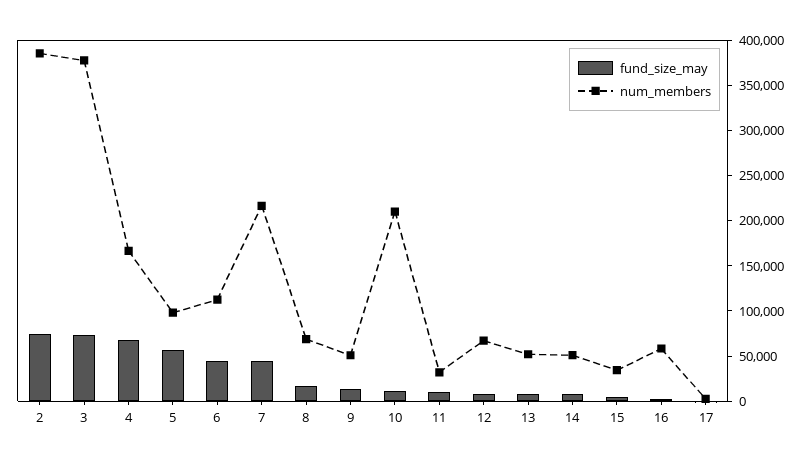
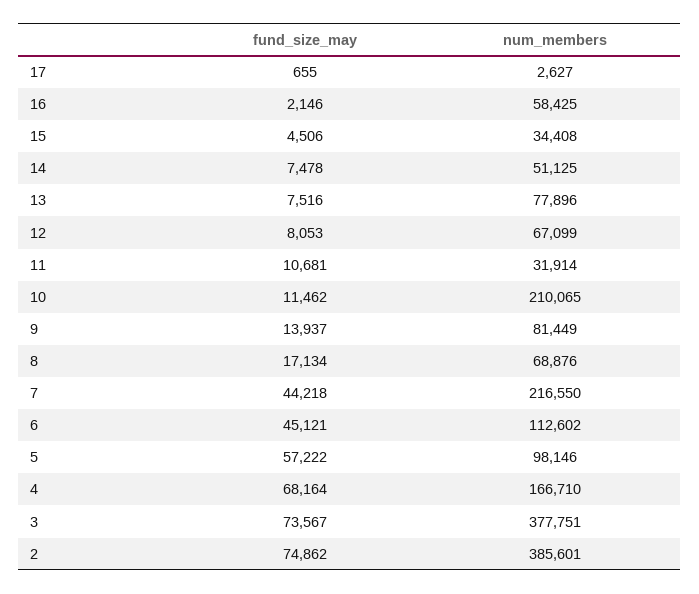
  {
    "fund_size_may": {
      "2": 74862,
      "3": 73567,
      "4": 68164,
      "5": 57222,
      "6": 45121,
      "7": 44218,
      "8": 17134,
      "9": 13937,
      "10": 11462,
      "11": 10681,
      "12": 8053,
      "13": 7516,
      "14": 7478,
      "15": 4506,
      "16": 2146,
      "17": 655
    },
    "num_members": {
      "2": 385601,
      "3": 377751,
      "4": 166710,
      "5": 98146,
      "6": 112602,
      "7": 216550,
      "8": 68876,
-     "9": 50000,
+     "9": 81449,
      "10": 210065,
      "11": 31914,
      "12": 67099,
-     "13": 50000,
+     "13": 77896,
      "14": 51125,
      "15": 34408,
      "16": 58425,
      "17": 2627
    }
  }

